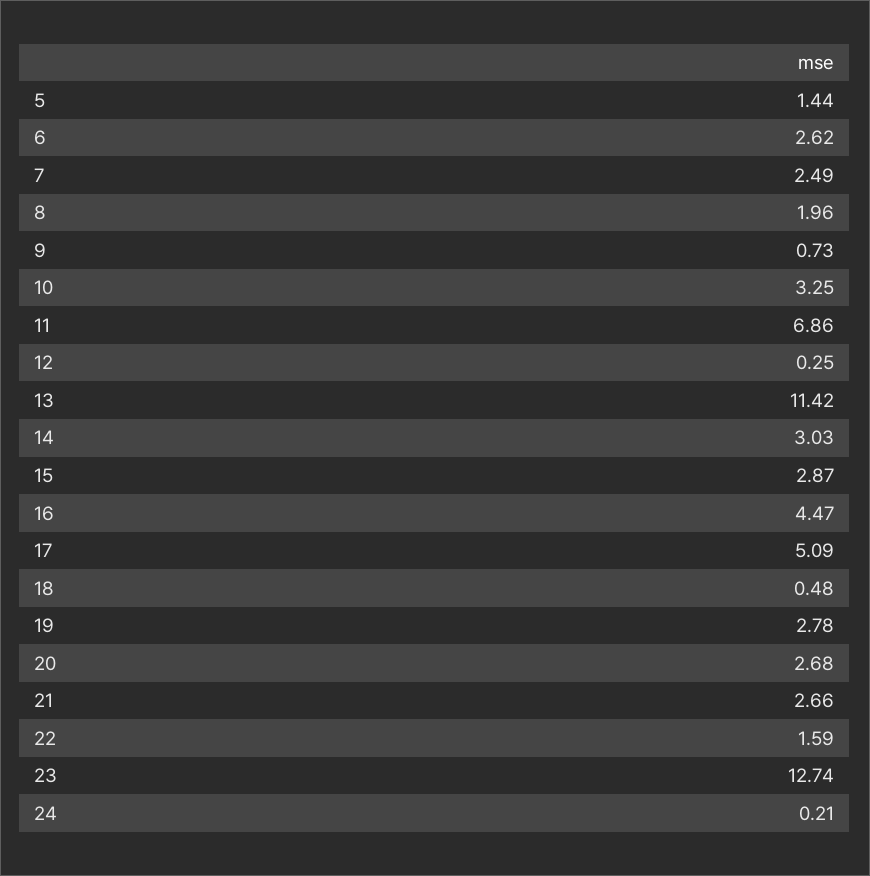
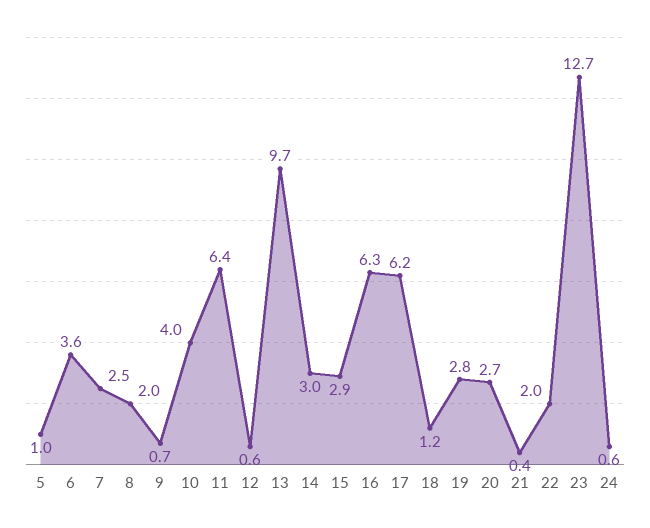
  {
-   "5": 1.44,
+   "5": 1,
-   "6": 2.62,
+   "6": 3.6,
    "7": 2.49,
    "8": 1.96,
    "9": 0.73,
-   "10": 3.25,
+   "10": 4,
-   "11": 6.86,
+   "11": 6.4,
-   "12": 0.25,
+   "12": 0.6,
-   "13": 11.42,
+   "13": 9.7,
    "14": 3.03,
    "15": 2.87,
-   "16": 4.47,
+   "16": 6.3,
-   "17": 5.09,
+   "17": 6.2,
-   "18": 0.48,
+   "18": 1.2,
    "19": 2.78,
    "20": 2.68,
-   "21": 2.66,
+   "21": 0.4,
-   "22": 1.59,
+   "22": 2,
    "23": 12.74,
-   "24": 0.21
+   "24": 0.6
  }

